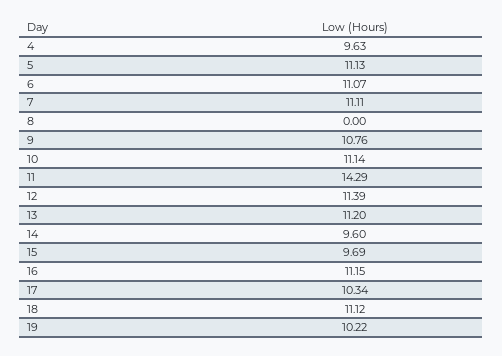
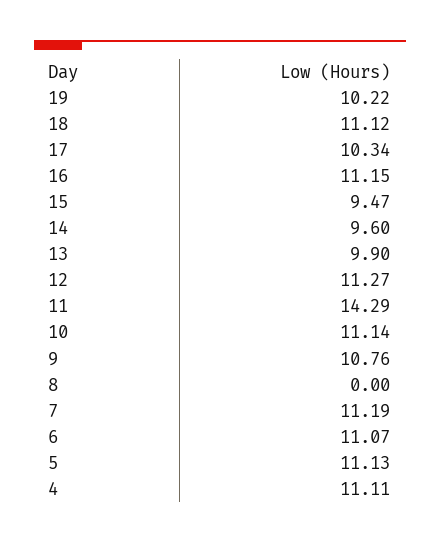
  {
-   "4": 9.63,
+   "4": 11.11,
    "5": 11.13,
    "6": 11.07,
-   "7": 11.11,
+   "7": 11.19,
    "8": 0,
    "9": 10.76,
    "10": 11.14,
    "11": 14.29,
-   "12": 11.39,
+   "12": 11.27,
-   "13": 11.2,
+   "13": 9.9,
    "14": 9.6,
-   "15": 9.69,
+   "15": 9.47,
    "16": 11.15,
    "17": 10.34,
    "18": 11.12,
    "19": 10.22
  }

